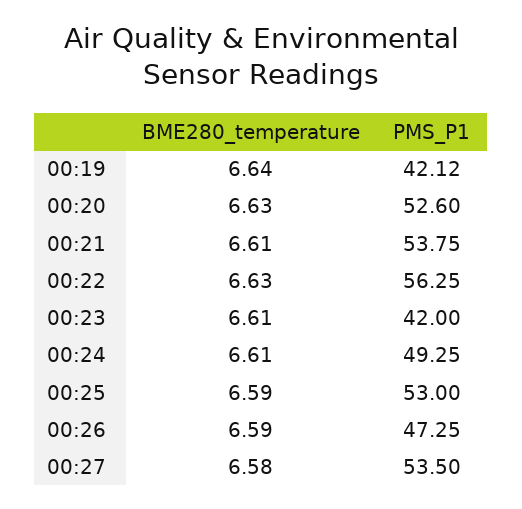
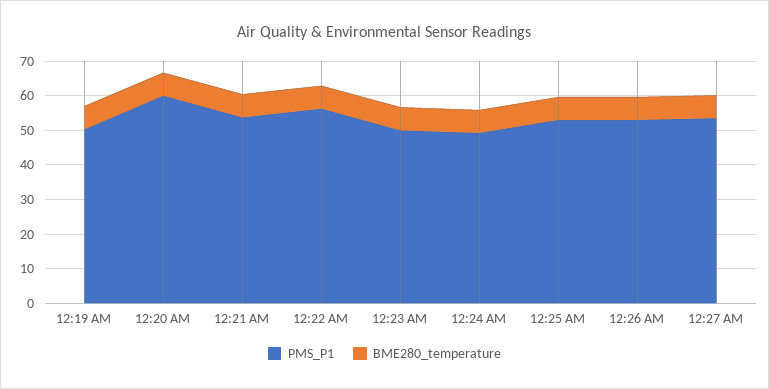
  {
    "BME280_temperature": {
      "00:19": 6.64,
      "00:20": 6.63,
      "00:21": 6.61,
      "00:22": 6.63,
      "00:23": 6.61,
      "00:24": 6.61,
      "00:25": 6.59,
      "00:26": 6.59,
      "00:27": 6.58
    },
    "PMS_P1": {
-     "00:19": 42.12,
+     "00:19": 50,
-     "00:20": 52.6,
+     "00:20": 60,
      "00:21": 53.75,
      "00:22": 56.25,
-     "00:23": 42,
+     "00:23": 50,
      "00:24": 49.25,
      "00:25": 53,
-     "00:26": 47.25,
+     "00:26": 52.5,
      "00:27": 53.5
    }
  }

